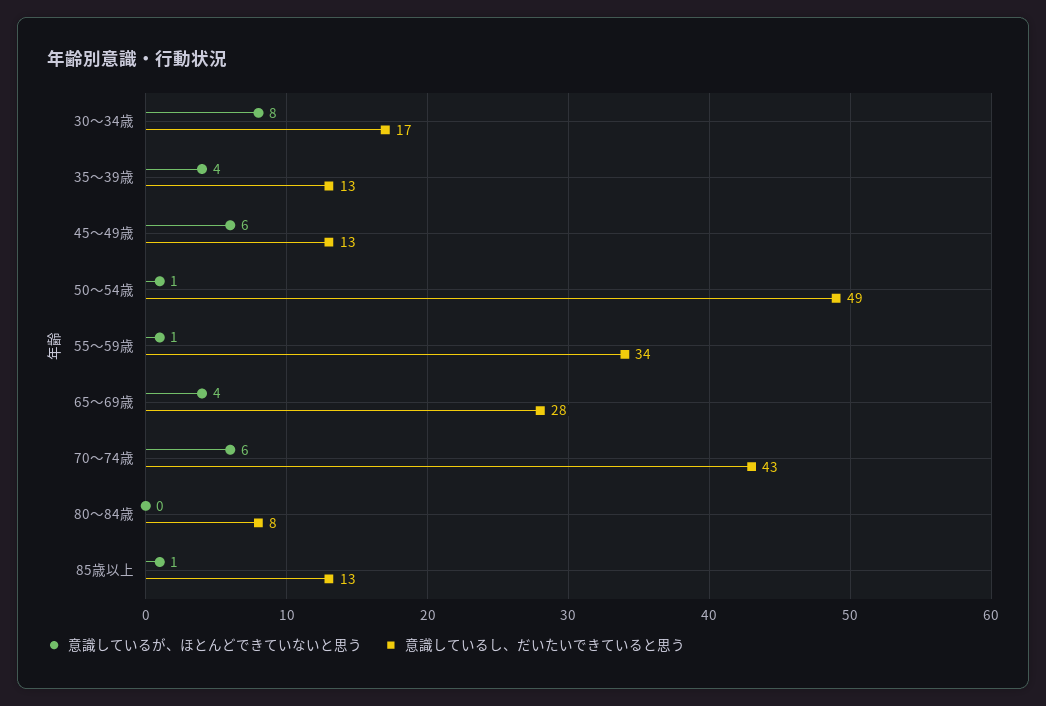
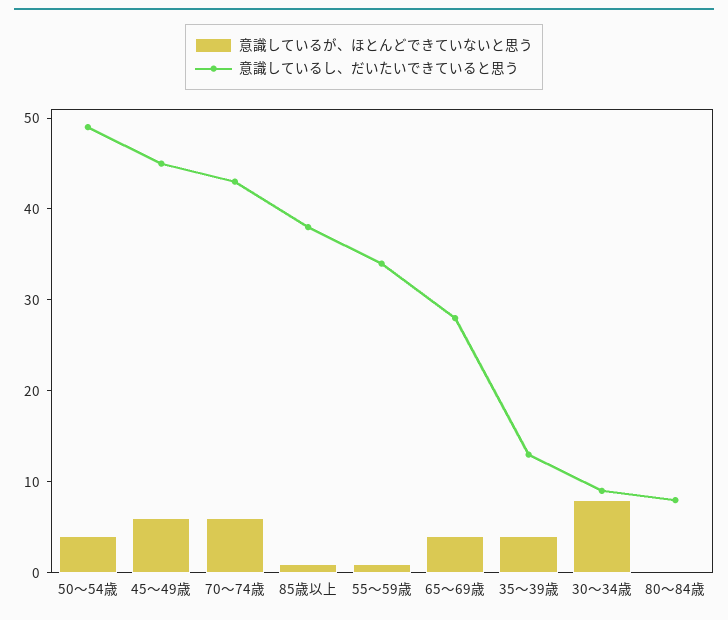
  {
    "意識しているが、ほとんどできていないと思う": {
      "30～34歳": 8,
      "35～39歳": 4,
      "45～49歳": 6,
-     "50～54歳": 1,
+     "50～54歳": 4,
      "55～59歳": 1,
      "65～69歳": 4,
      "70～74歳": 6,
      "80～84歳": 0,
      "85歳以上": 1
    },
    "意識しているし、だいたいできていると思う": {
-     "30～34歳": 17,
+     "30～34歳": 9,
      "35～39歳": 13,
-     "45～49歳": 13,
+     "45～49歳": 45,
      "50～54歳": 49,
      "55～59歳": 34,
      "65～69歳": 28,
      "70～74歳": 43,
      "80～84歳": 8,
-     "85歳以上": 13
+     "85歳以上": 38
    }
  }

